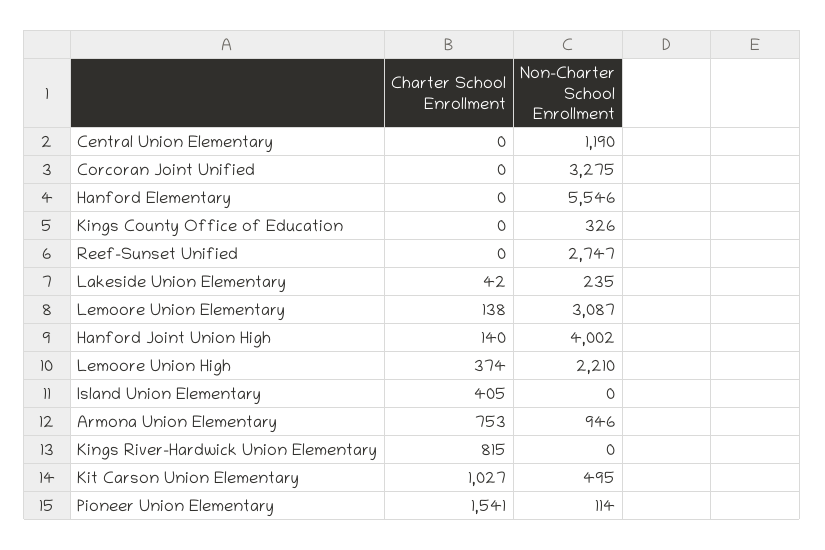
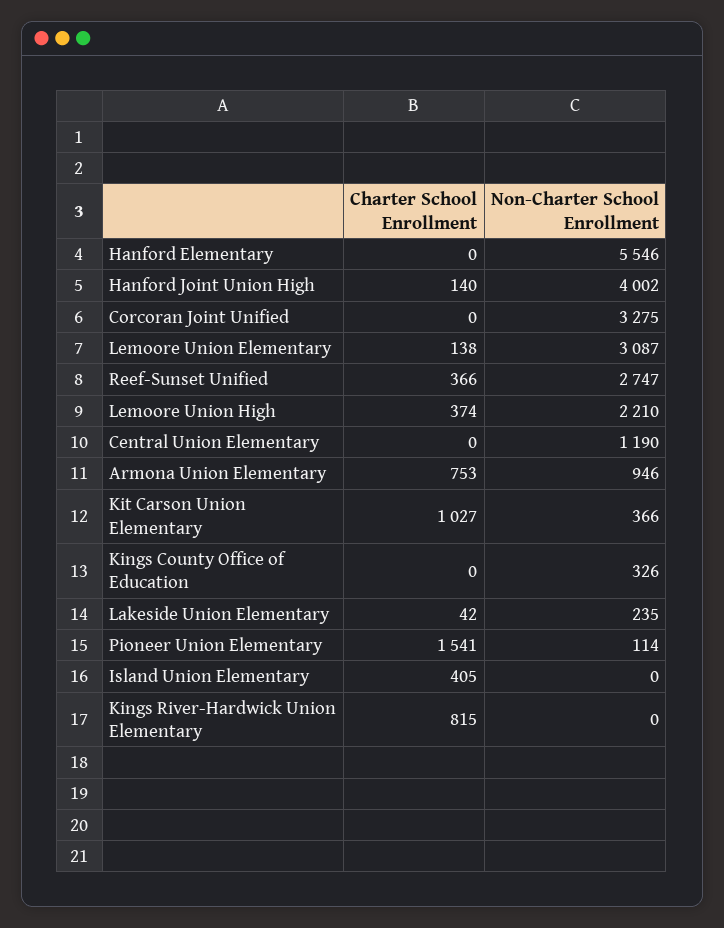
  {
    "Charter School Enrollment": {
      "Central Union Elementary": 0,
      "Corcoran Joint Unified": 0,
      "Hanford Elementary": 0,
      "Kings County Office of Education": 0,
-     "Reef-Sunset Unified": 0,
+     "Reef-Sunset Unified": 366,
      "Lakeside Union Elementary": 42,
      "Lemoore Union Elementary": 138,
      "Hanford Joint Union High": 140,
      "Lemoore Union High": 374,
      "Island Union Elementary": 405,
      "Armona Union Elementary": 753,
      "Kings River-Hardwick Union Elementary": 815,
      "Kit Carson Union Elementary": 1027,
      "Pioneer Union Elementary": 1541
    },
    "Non-Charter School Enrollment": {
      "Central Union Elementary": 1190,
      "Corcoran Joint Unified": 3275,
      "Hanford Elementary": 5546,
      "Kings County Office of Education": 326,
      "Reef-Sunset Unified": 2747,
      "Lakeside Union Elementary": 235,
      "Lemoore Union Elementary": 3087,
      "Hanford Joint Union High": 4002,
      "Lemoore Union High": 2210,
      "Island Union Elementary": 0,
      "Armona Union Elementary": 946,
      "Kings River-Hardwick Union Elementary": 0,
-     "Kit Carson Union Elementary": 495,
+     "Kit Carson Union Elementary": 366,
      "Pioneer Union Elementary": 114
    }
  }

